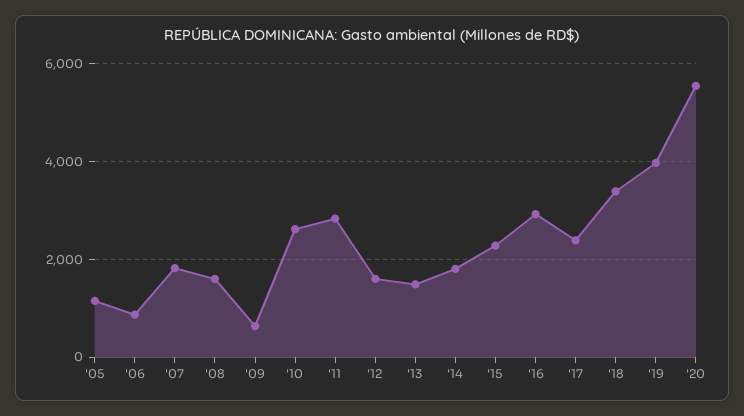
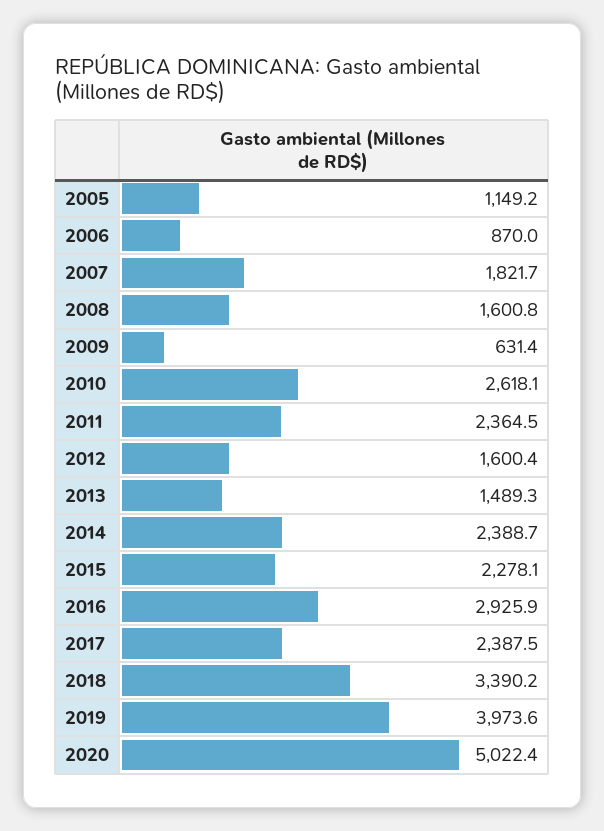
  {
    "'05": 1149.2,
    "'06": 870,
    "'07": 1821.7,
    "'08": 1600.8,
    "'09": 631.4,
    "'10": 2618.1,
-   "'11": 2800,
+   "'11": 2364.5,
    "'12": 1600.4,
    "'13": 1489.3,
-   "'14": 1800,
+   "'14": 2388.7,
    "'15": 2278.1,
    "'16": 2925.9,
    "'17": 2387.5,
    "'18": 3390.2,
    "'19": 3973.6,
-   "'20": 5600
+   "'20": 5022.4
  }

